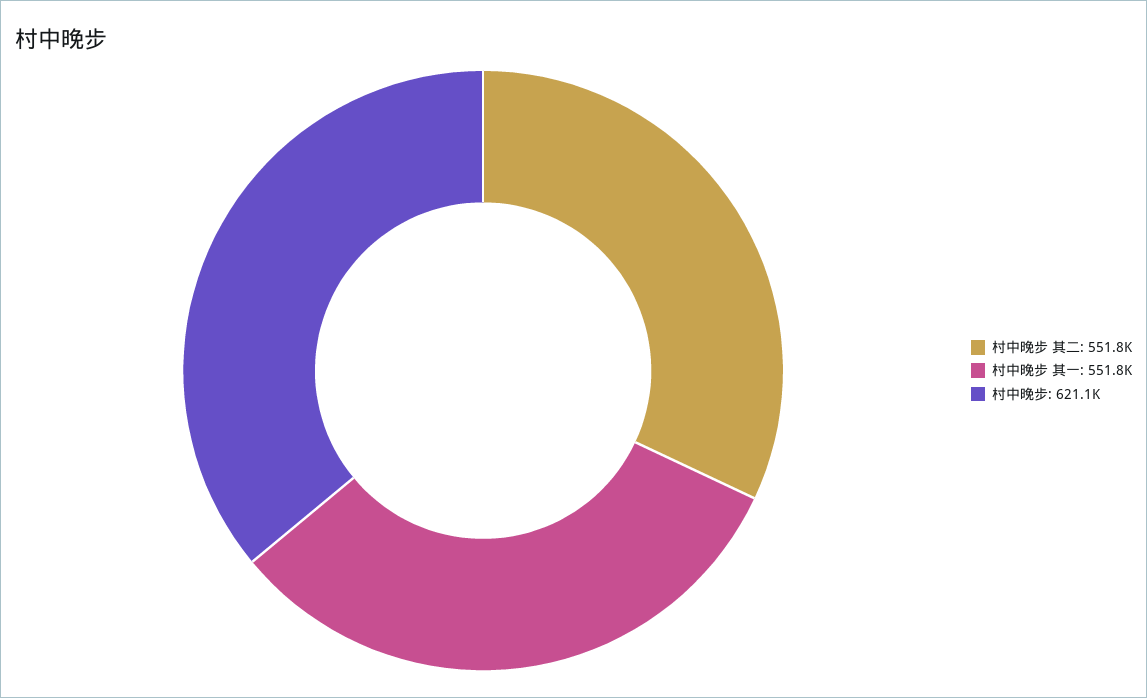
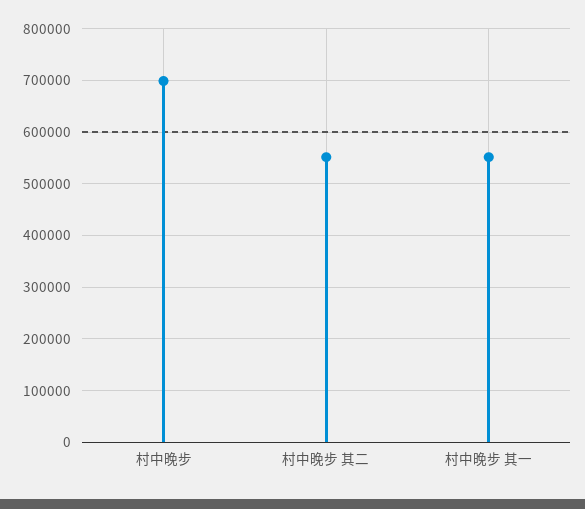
  {
    "村中晚步 其二": 551800,
    "村中晚步 其一": 551800,
-   "村中晚步": 621100
+   "村中晚步": 700000
  }

